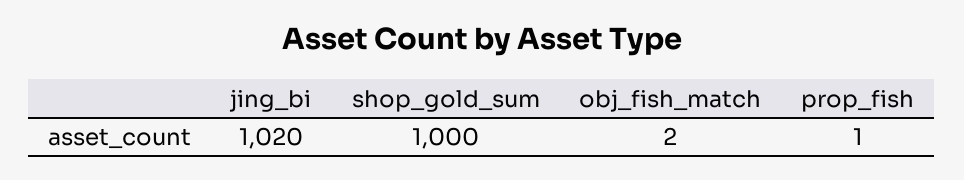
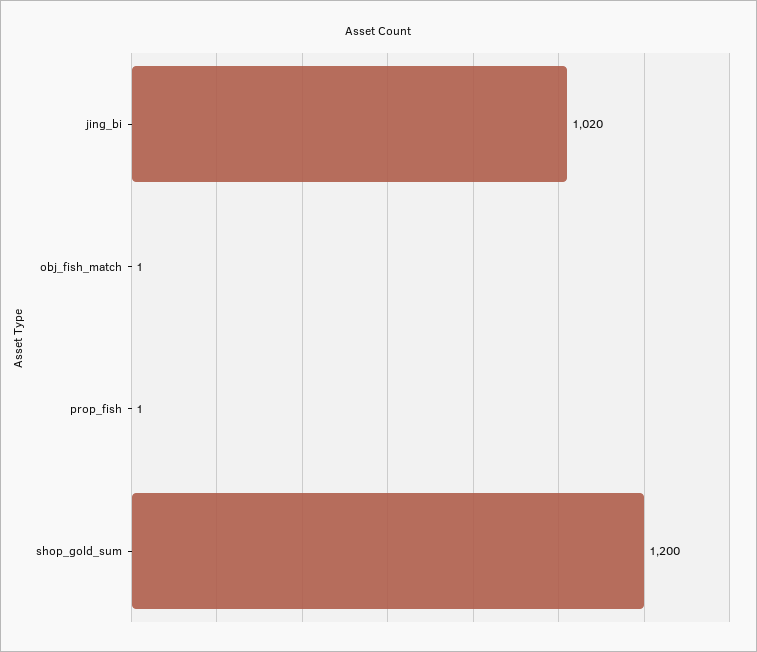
  {
    "jing_bi": 1020,
-   "shop_gold_sum": 1000,
+   "shop_gold_sum": 1200,
-   "obj_fish_match": 2,
+   "obj_fish_match": 1,
    "prop_fish": 1
  }

